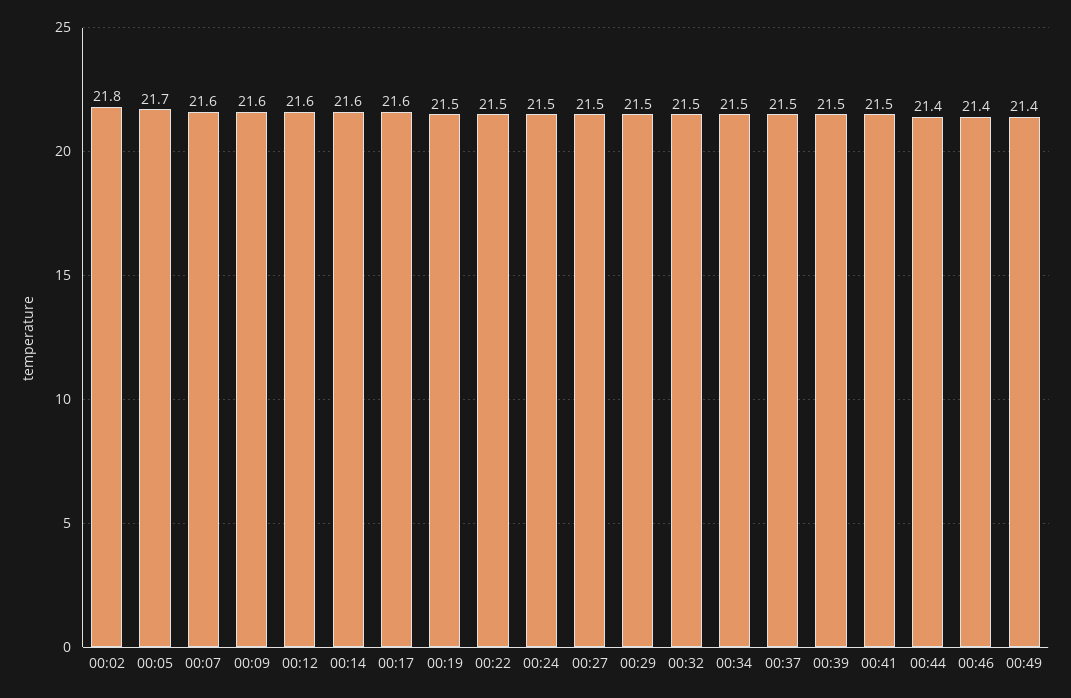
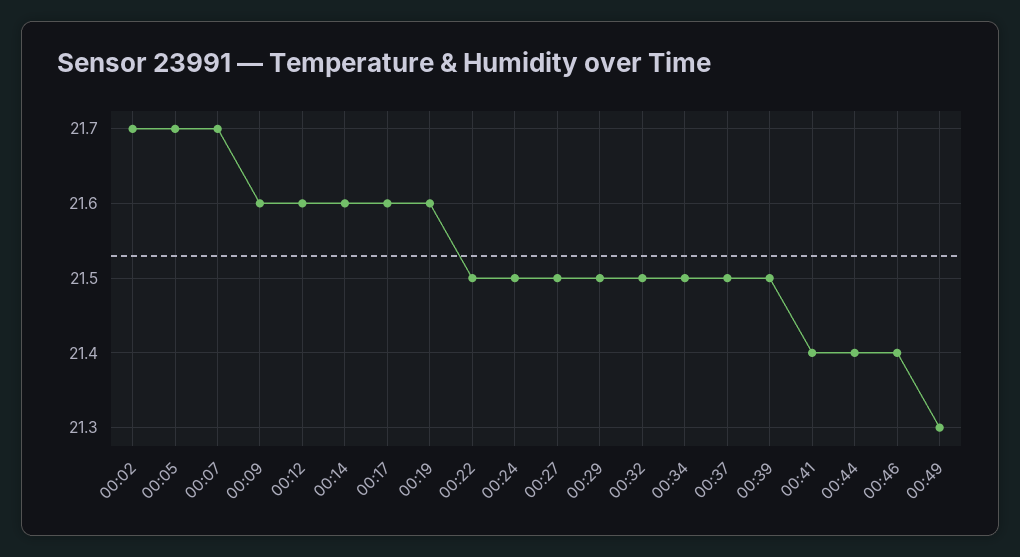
  {
-   "00:02": 21.8,
+   "00:02": 21.7,
    "00:05": 21.7,
-   "00:07": 21.6,
+   "00:07": 21.7,
    "00:09": 21.6,
    "00:12": 21.6,
    "00:14": 21.6,
    "00:17": 21.6,
-   "00:19": 21.5,
+   "00:19": 21.6,
    "00:22": 21.5,
    "00:24": 21.5,
    "00:27": 21.5,
    "00:29": 21.5,
    "00:32": 21.5,
    "00:34": 21.5,
    "00:37": 21.5,
    "00:39": 21.5,
-   "00:41": 21.5,
+   "00:41": 21.4,
    "00:44": 21.4,
    "00:46": 21.4,
-   "00:49": 21.4
+   "00:49": 21.3
  }

